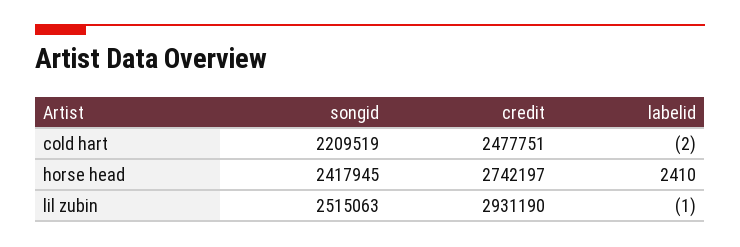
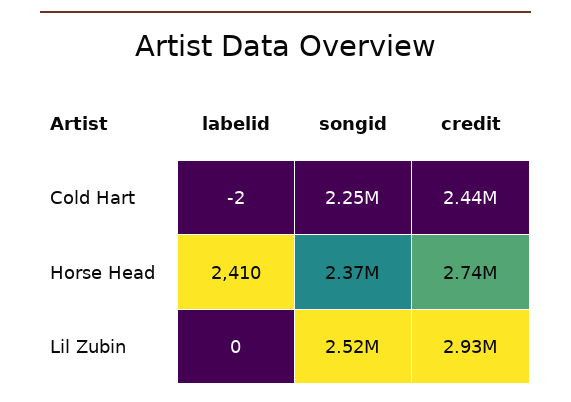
  {
    "songid": {
-     "cold hart": 2209519,
+     "cold hart": 2250000,
-     "horse head": 2417945,
+     "horse head": 2370000,
      "lil zubin": 2515063
    },
    "credit": {
-     "cold hart": 2477751,
+     "cold hart": 2440000,
      "horse head": 2742197,
      "lil zubin": 2931190
    },
    "labelid": {
      "cold hart": -2,
      "horse head": 2410,
-     "lil zubin": -1
+     "lil zubin": 0
    }
  }

